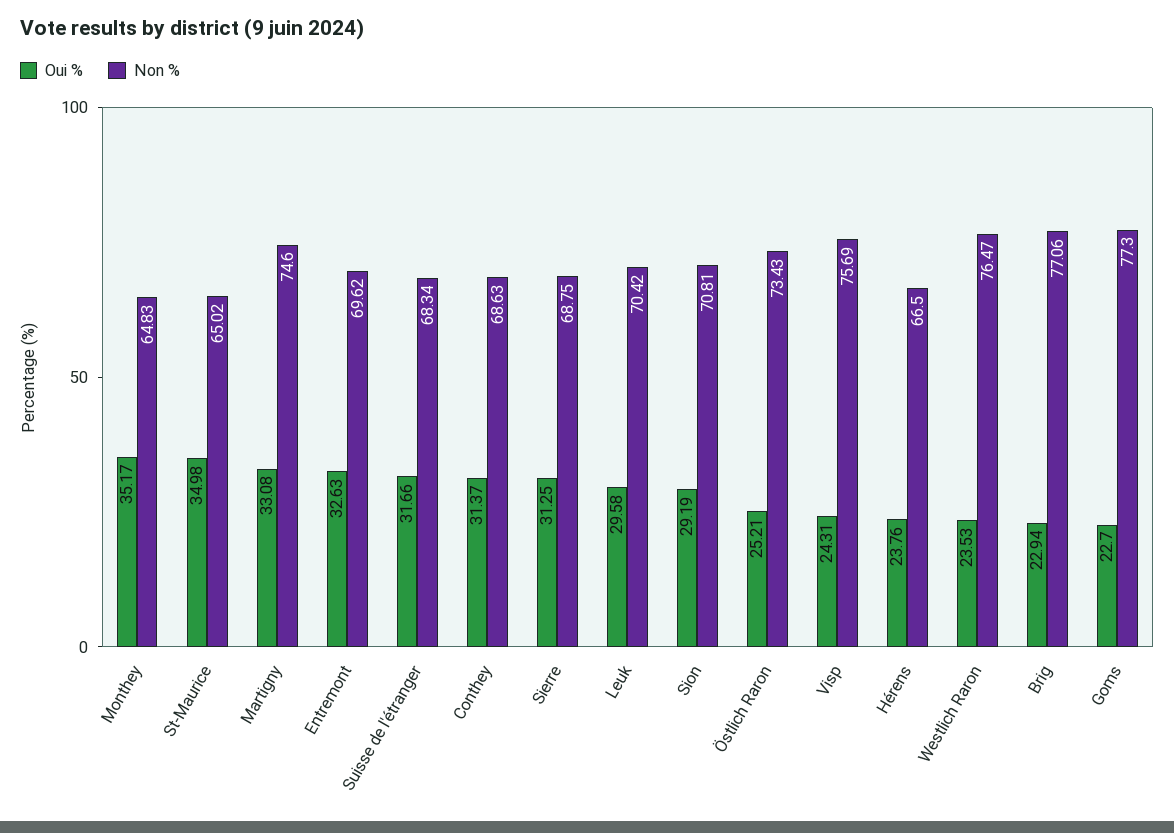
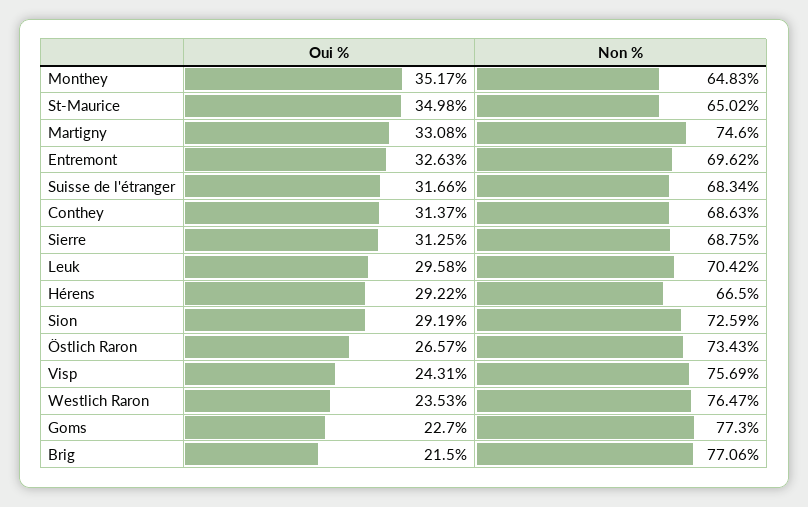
  {
    "Oui %": {
      "Monthey": 35.17,
      "St-Maurice": 34.98,
      "Martigny": 33.08,
      "Entremont": 32.63,
      "Suisse de l'étranger": 31.66,
      "Conthey": 31.37,
      "Sierre": 31.25,
      "Leuk": 29.58,
      "Sion": 29.19,
-     "Östlich Raron": 25.21,
+     "Östlich Raron": 26.57,
      "Visp": 24.31,
-     "Hérens": 23.76,
+     "Hérens": 29.22,
      "Westlich Raron": 23.53,
-     "Brig": 22.94,
+     "Brig": 21.5,
      "Goms": 22.7
    },
    "Non %": {
      "Monthey": 64.83,
      "St-Maurice": 65.02,
      "Martigny": 74.6,
      "Entremont": 69.62,
      "Suisse de l'étranger": 68.34,
      "Conthey": 68.63,
      "Sierre": 68.75,
      "Leuk": 70.42,
-     "Sion": 70.81,
+     "Sion": 72.59,
      "Östlich Raron": 73.43,
      "Visp": 75.69,
      "Hérens": 66.5,
      "Westlich Raron": 76.47,
      "Brig": 77.06,
      "Goms": 77.3
    }
  }

